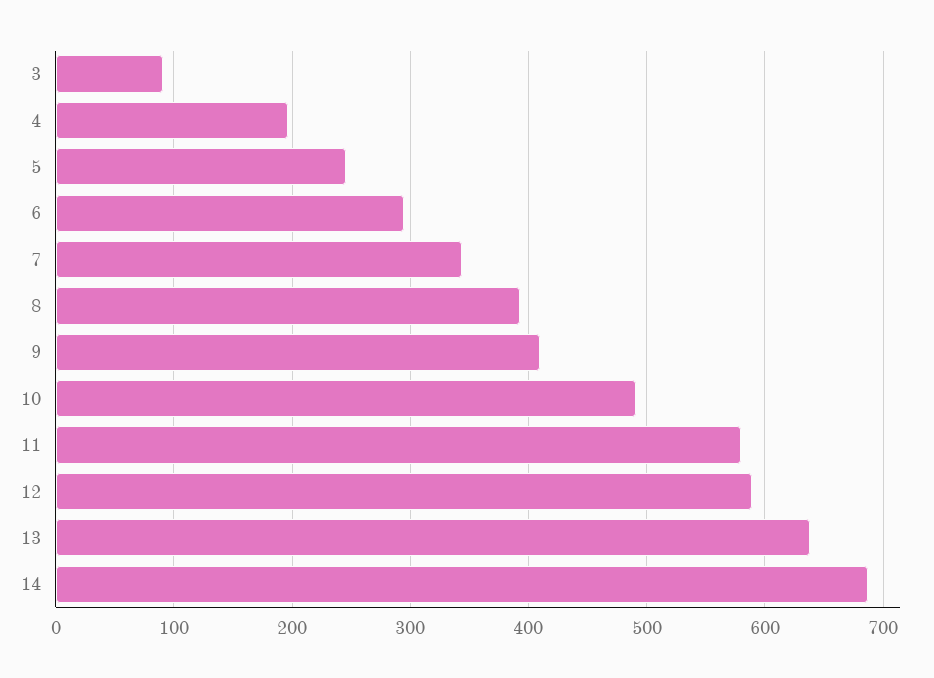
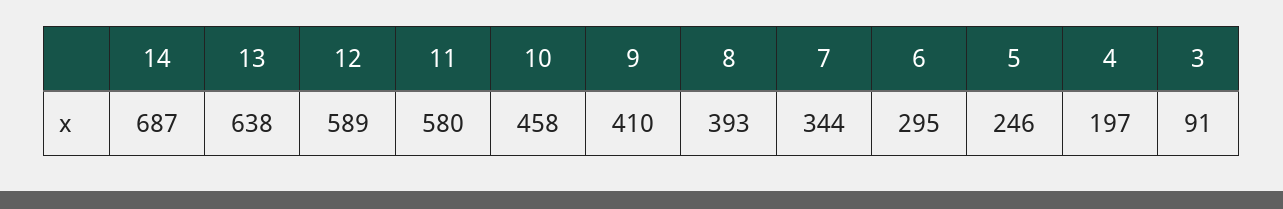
  {
    "3": 91,
    "4": 197,
    "5": 246,
    "6": 295,
    "7": 344,
    "8": 393,
    "9": 410,
-   "10": 490,
+   "10": 458,
    "11": 580,
    "12": 589,
    "13": 638,
    "14": 687
  }

